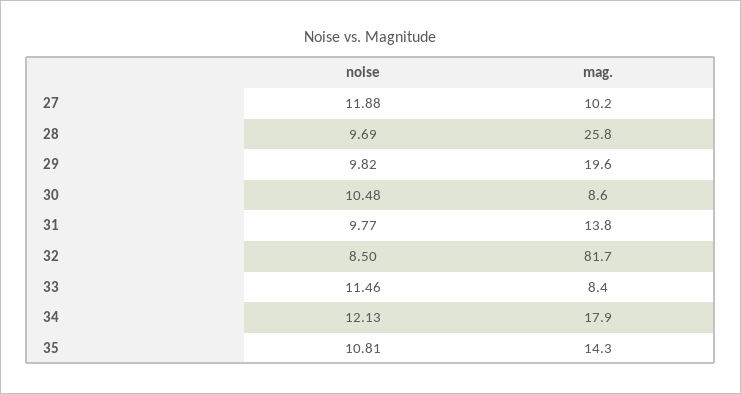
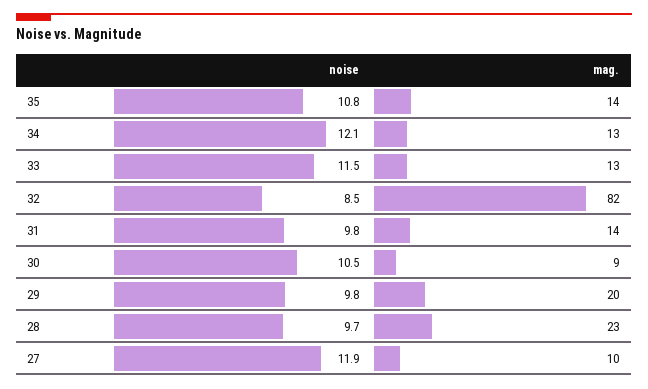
  {
    "noise": {
      "27": 11.88,
      "28": 9.69,
      "29": 9.82,
      "30": 10.48,
      "31": 9.77,
      "32": 8.5,
      "33": 11.46,
      "34": 12.13,
      "35": 10.81
    },
    "mag.": {
      "27": 10.2,
-     "28": 25.8,
+     "28": 23,
      "29": 19.6,
      "30": 8.6,
      "31": 13.8,
      "32": 81.7,
-     "33": 8.4,
+     "33": 13,
-     "34": 17.9,
+     "34": 13,
      "35": 14.3
    }
  }

